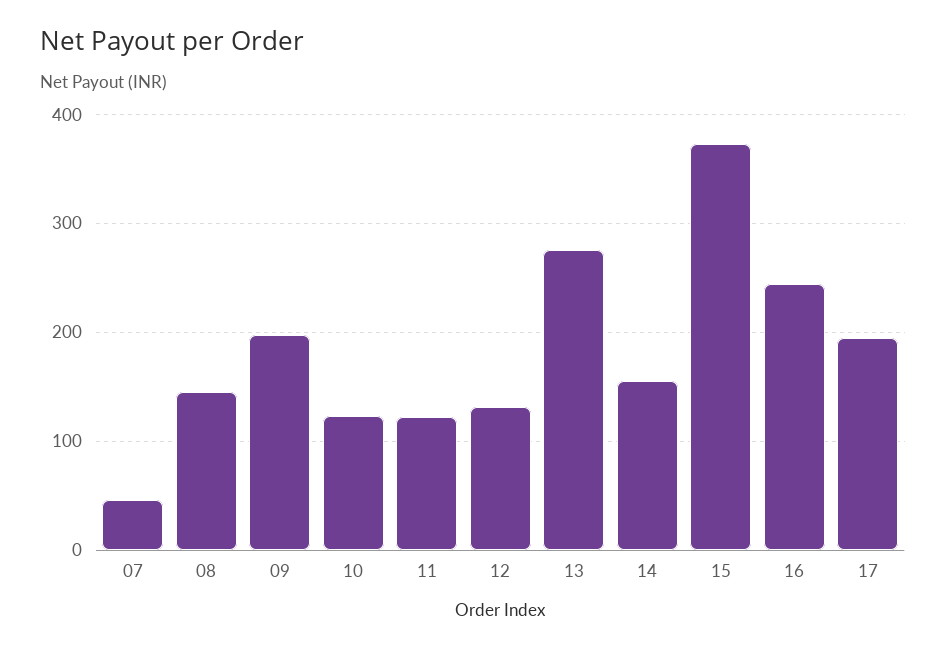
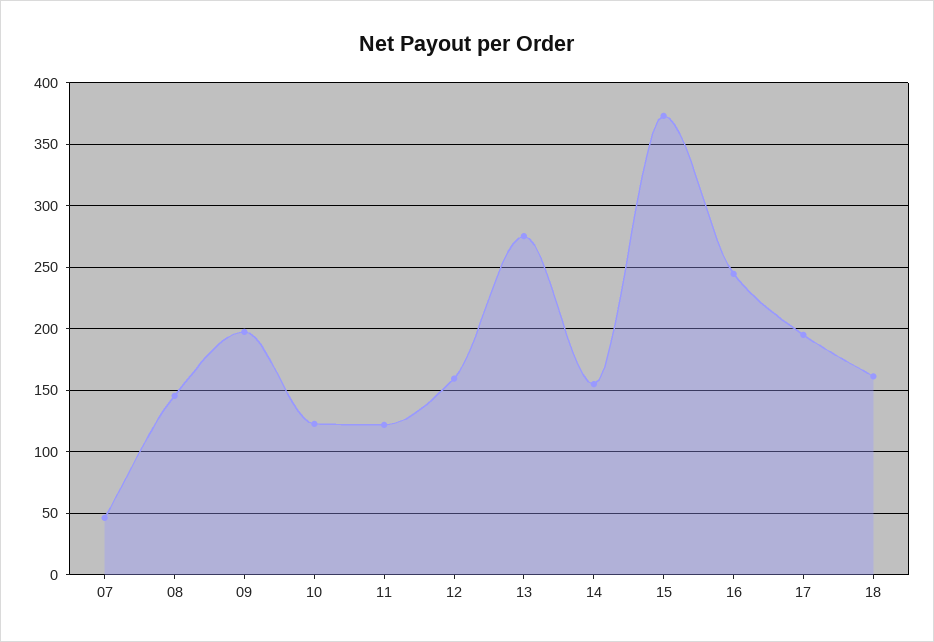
  {
    "07": 45,
    "08": 145,
    "09": 195,
    "10": 125,
    "11": 120,
-   "12": 130,
+   "12": 160,
    "13": 275,
    "14": 155,
    "15": 375,
    "16": 245,
-   "17": 195
+   "17": 195,
+   "18": 160
  }

